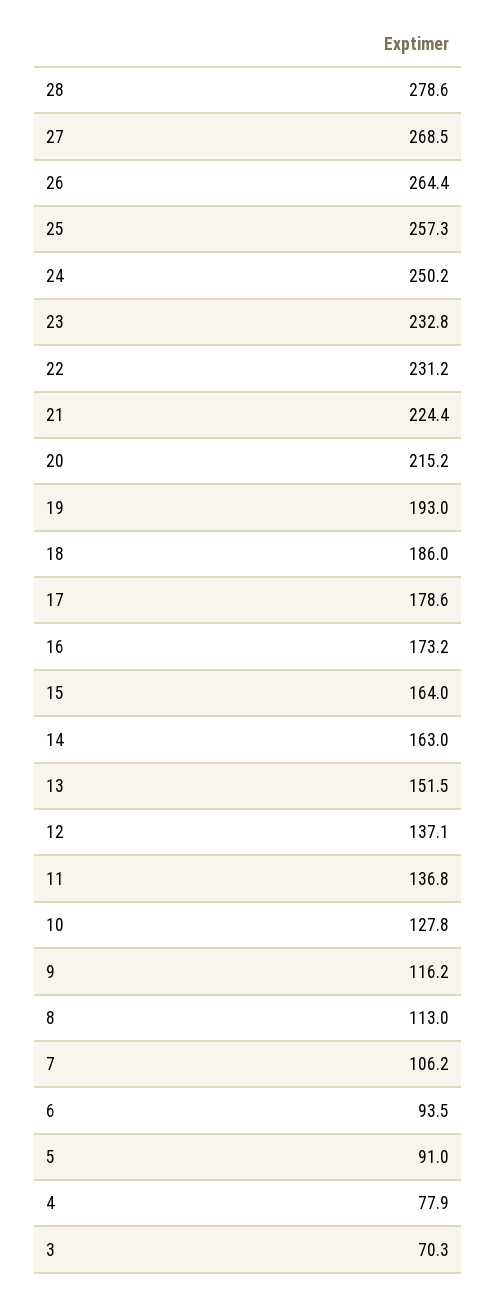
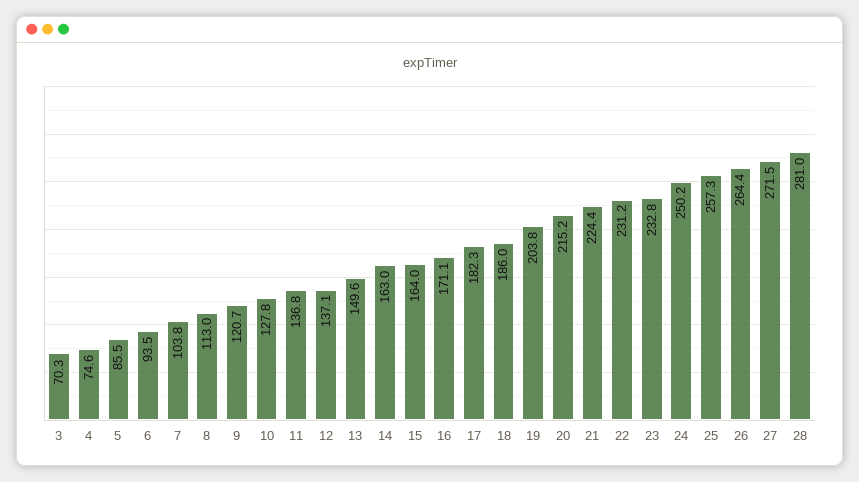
  {
-   "28": 278.6,
+   "28": 281,
-   "27": 268.5,
+   "27": 271.5,
    "26": 264.4,
    "25": 257.3,
    "24": 250.2,
    "23": 232.8,
    "22": 231.2,
    "21": 224.4,
    "20": 215.2,
-   "19": 193,
+   "19": 203.8,
    "18": 186,
-   "17": 178.6,
+   "17": 182.3,
-   "16": 173.2,
+   "16": 171.1,
    "15": 164,
    "14": 163,
-   "13": 151.5,
+   "13": 149.6,
    "12": 137.1,
    "11": 136.8,
    "10": 127.8,
-   "9": 116.2,
+   "9": 120.7,
    "8": 113,
-   "7": 106.2,
+   "7": 103.8,
    "6": 93.5,
-   "5": 91,
+   "5": 85.5,
-   "4": 77.9,
+   "4": 74.6,
    "3": 70.3
  }

